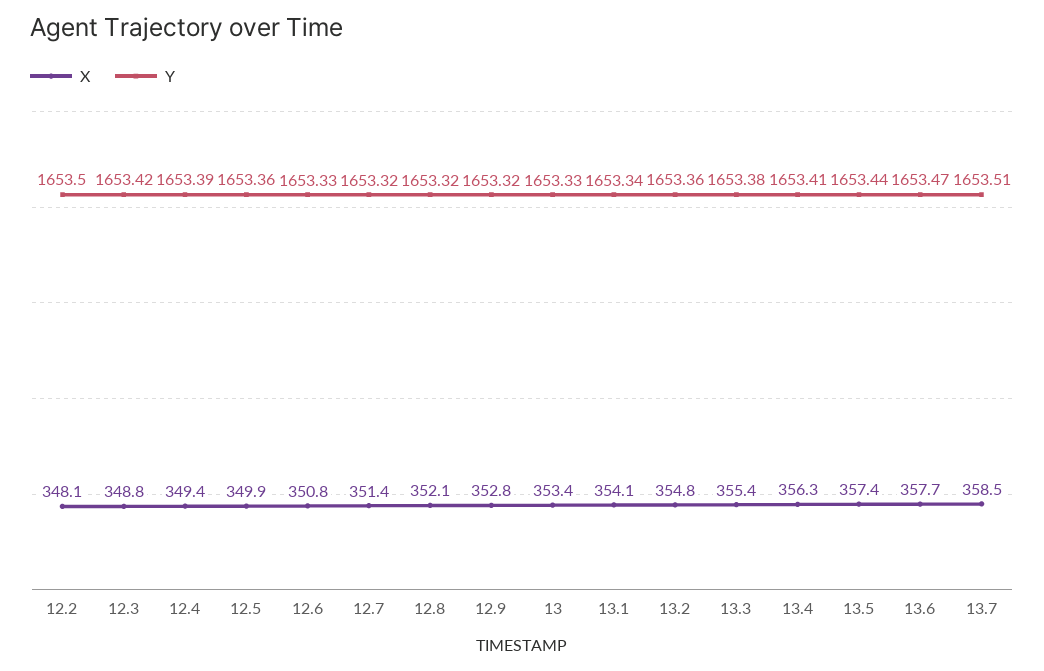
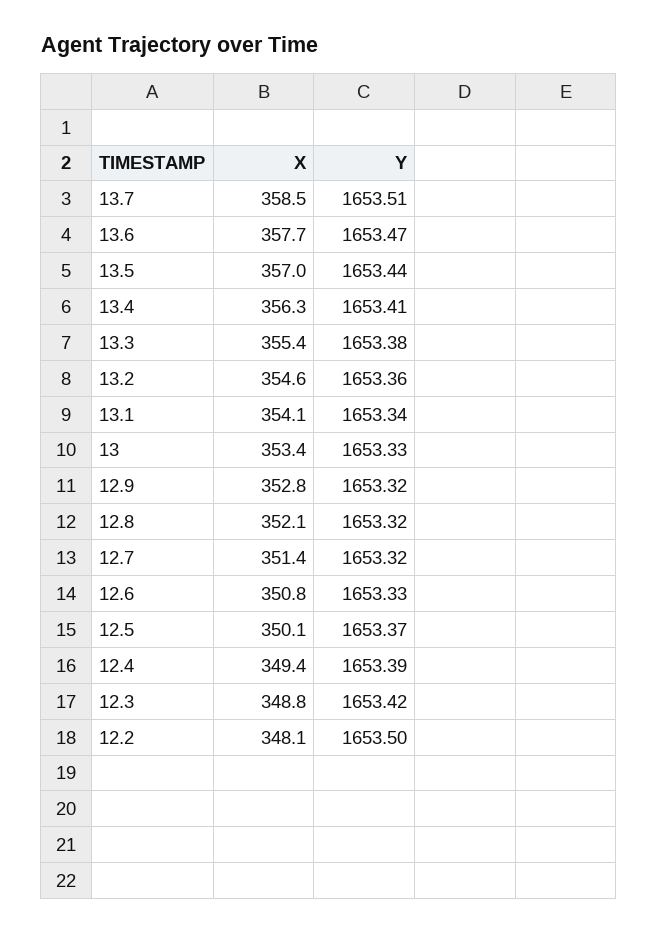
  {
    "X": {
      "12.2": 348.1,
      "12.3": 348.8,
      "12.4": 349.4,
-     "12.5": 349.9,
+     "12.5": 350.1,
      "12.6": 350.8,
      "12.7": 351.4,
      "12.8": 352.1,
      "12.9": 352.8,
      "13": 353.4,
      "13.1": 354.1,
-     "13.2": 354.8,
+     "13.2": 354.6,
      "13.3": 355.4,
      "13.4": 356.3,
-     "13.5": 357.4,
+     "13.5": 357,
      "13.6": 357.7,
      "13.7": 358.5
    },
    "Y": {
      "12.2": 1653.5,
      "12.3": 1653.42,
      "12.4": 1653.39,
-     "12.5": 1653.36,
+     "12.5": 1653.37,
      "12.6": 1653.33,
      "12.7": 1653.32,
      "12.8": 1653.32,
      "12.9": 1653.32,
      "13": 1653.33,
      "13.1": 1653.34,
      "13.2": 1653.36,
      "13.3": 1653.38,
      "13.4": 1653.41,
      "13.5": 1653.44,
      "13.6": 1653.47,
      "13.7": 1653.51
    }
  }

